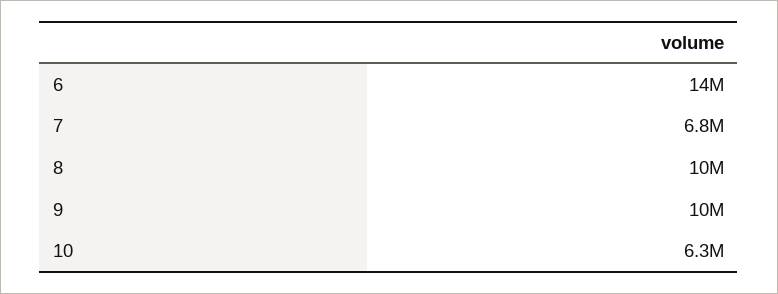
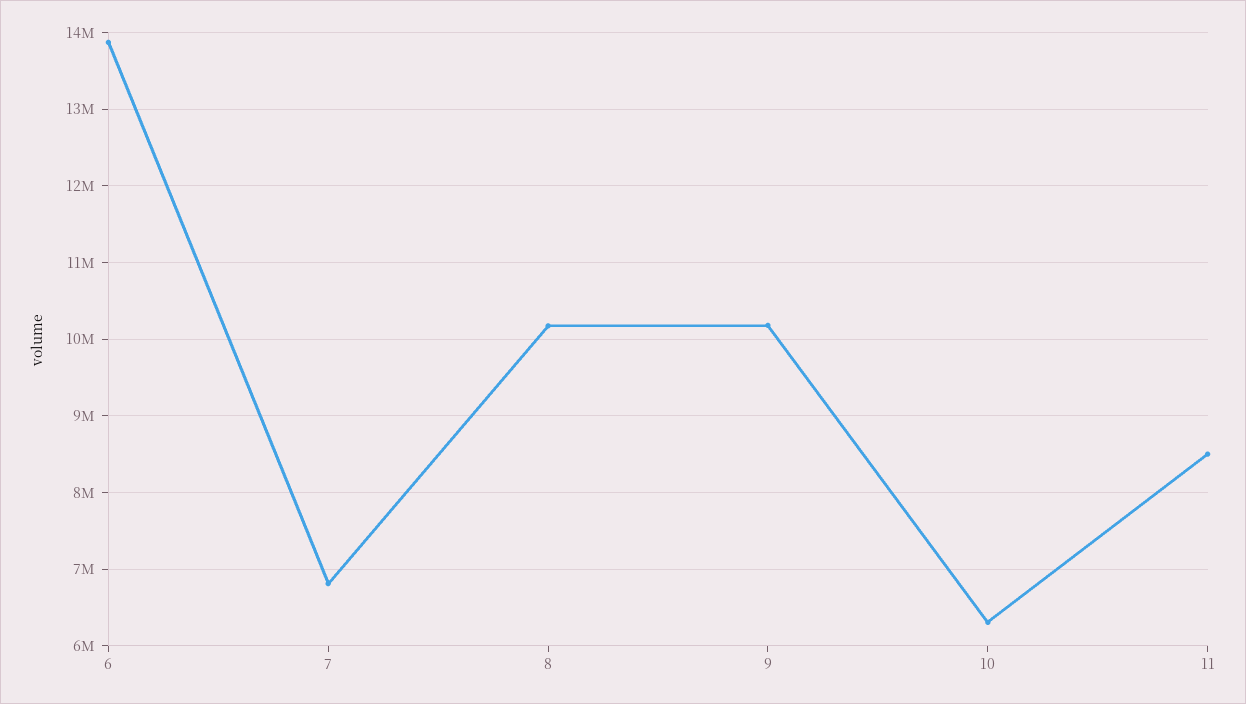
  {
    "6": 14000000,
    "7": 6800000,
    "8": 10000000,
    "9": 10000000,
-   "10": 6300000
+   "10": 6300000,
+   "11": 8500000
  }

